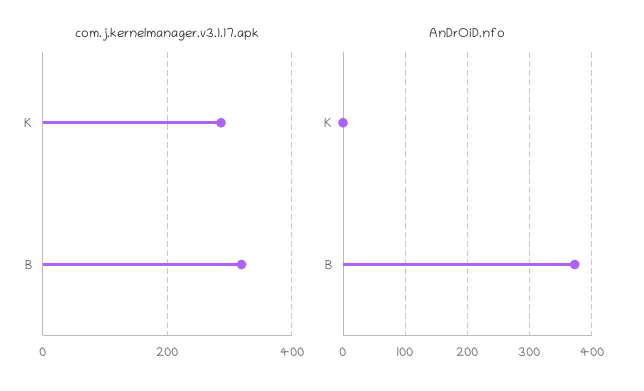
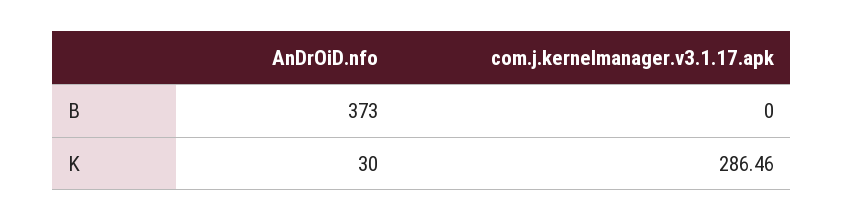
  {
    "com.j.kernelmanager.v3.1.17.apk": {
      "K": 286.46,
-     "B": 320
+     "B": 0
    },
    "AnDrOiD.nfo": {
-     "K": 0,
+     "K": 30,
      "B": 373
    }
  }

